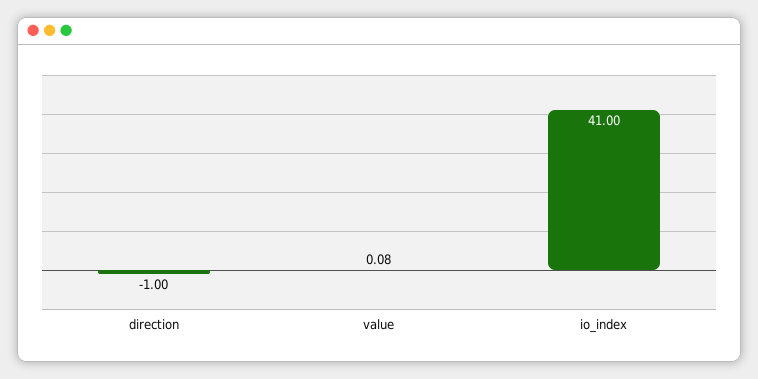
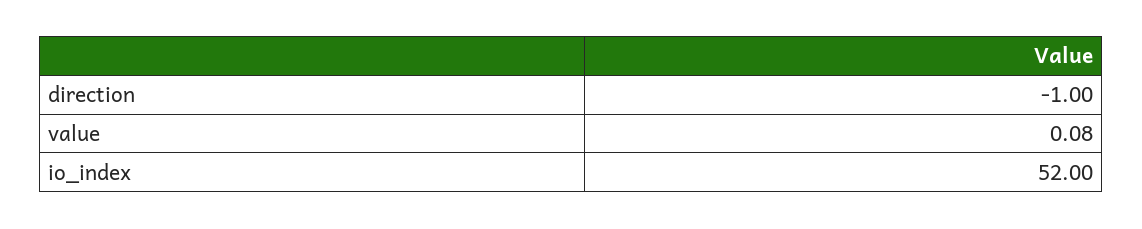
  {
    "direction": -1,
    "value": 0.08,
-   "io_index": 41
+   "io_index": 52
  }

